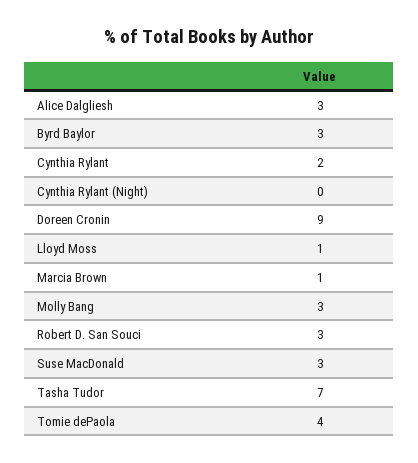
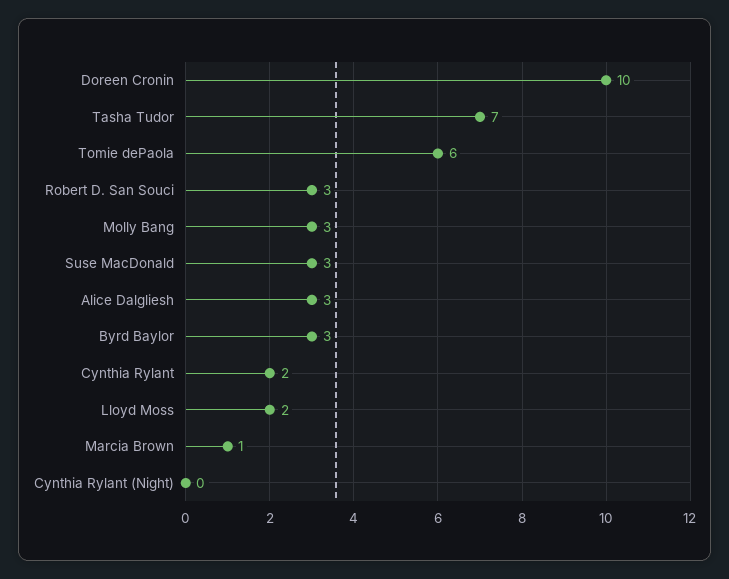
  {
    "Alice Dalgliesh": 3,
    "Byrd Baylor": 3,
    "Cynthia Rylant": 2,
    "Cynthia Rylant (Night)": 0,
-   "Doreen Cronin": 9,
+   "Doreen Cronin": 10,
-   "Lloyd Moss": 1,
+   "Lloyd Moss": 2,
    "Marcia Brown": 1,
    "Molly Bang": 3,
    "Robert D. San Souci": 3,
    "Suse MacDonald": 3,
    "Tasha Tudor": 7,
-   "Tomie dePaola": 4
+   "Tomie dePaola": 6
  }

